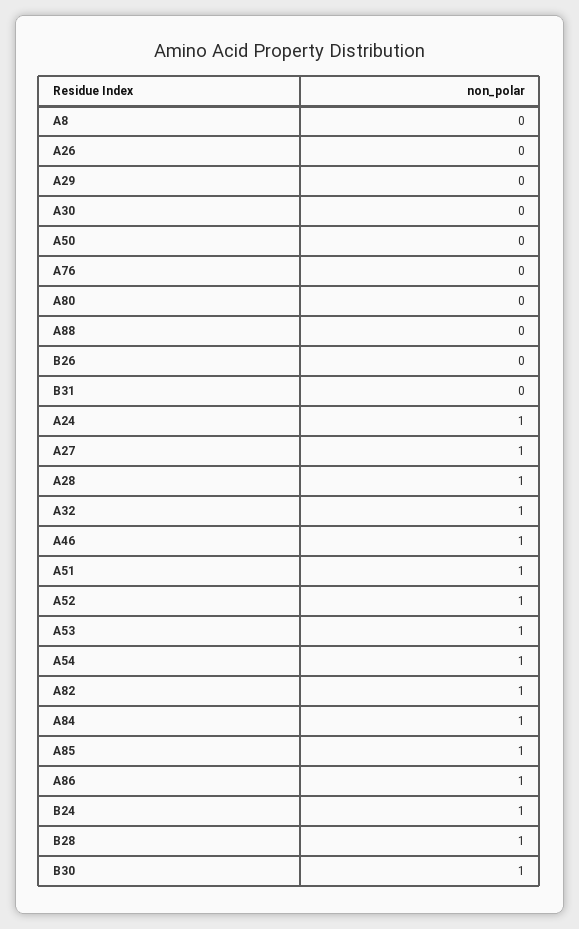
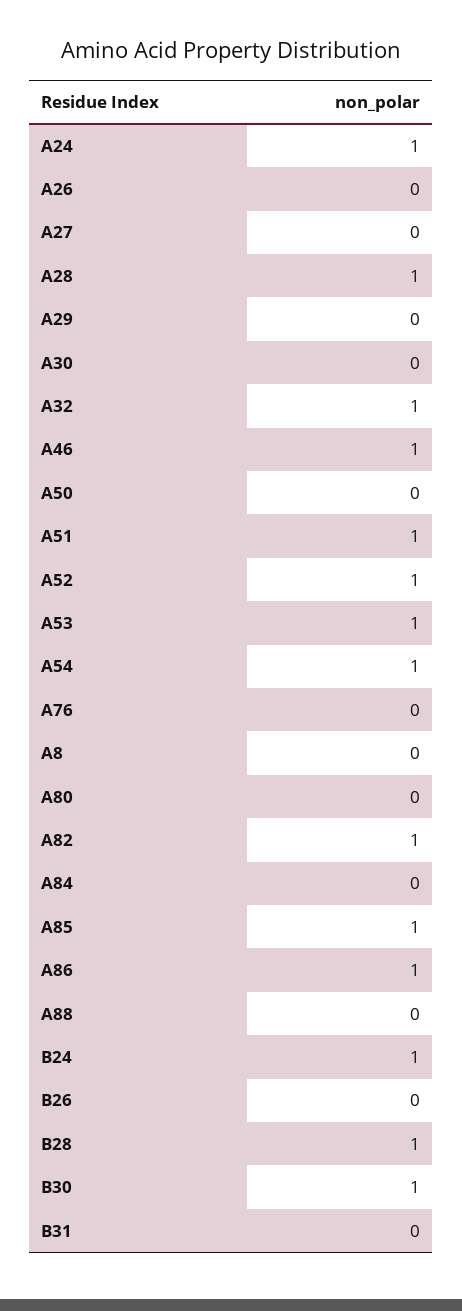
  {
    "A8": 0,
    "A26": 0,
    "A29": 0,
    "A30": 0,
    "A50": 0,
    "A76": 0,
    "A80": 0,
    "A88": 0,
    "B26": 0,
    "B31": 0,
    "A24": 1,
-   "A27": 1,
+   "A27": 0,
    "A28": 1,
    "A32": 1,
    "A46": 1,
    "A51": 1,
    "A52": 1,
    "A53": 1,
    "A54": 1,
    "A82": 1,
-   "A84": 1,
+   "A84": 0,
    "A85": 1,
    "A86": 1,
    "B24": 1,
    "B28": 1,
    "B30": 1
  }

